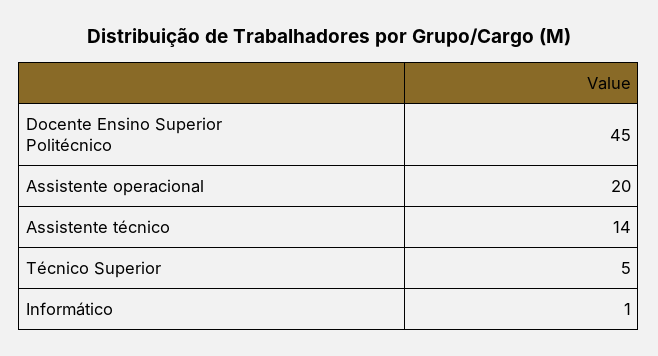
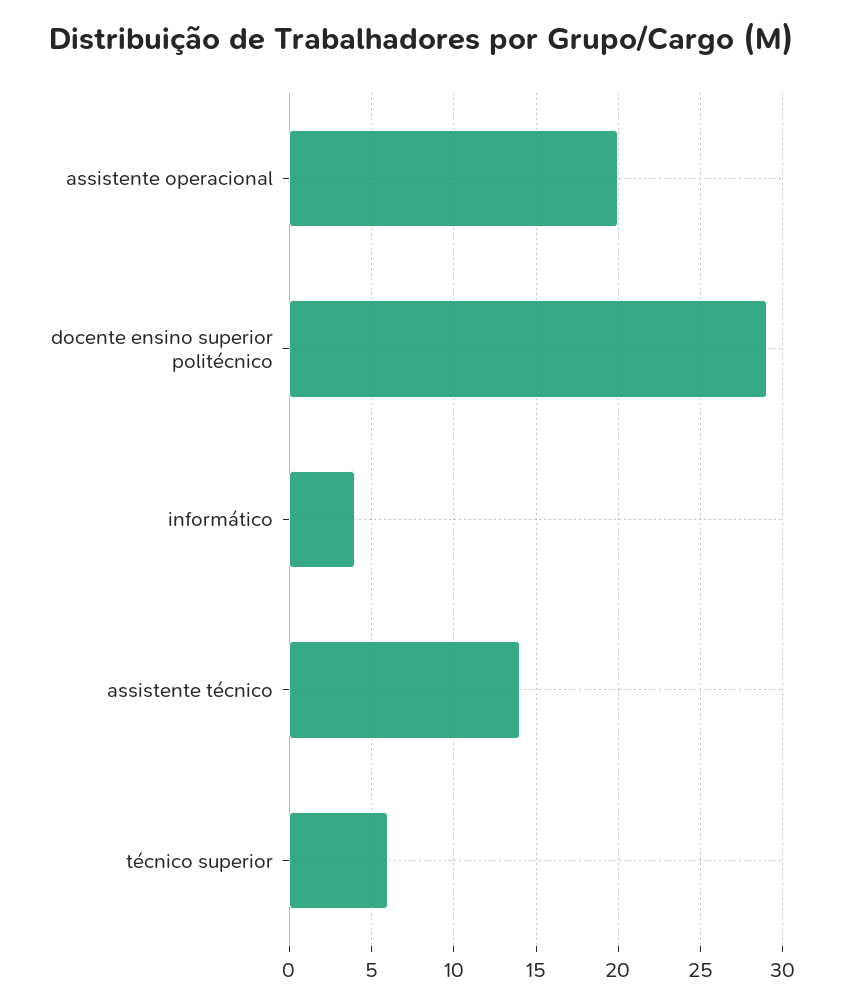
  {
-   "Docente Ensino Superior Politécnico": 45,
+   "Docente Ensino Superior Politécnico": 29,
    "Assistente operacional": 20,
    "Assistente técnico": 14,
-   "Técnico Superior": 5,
+   "Técnico Superior": 6,
-   "Informático": 1
+   "Informático": 4
  }

